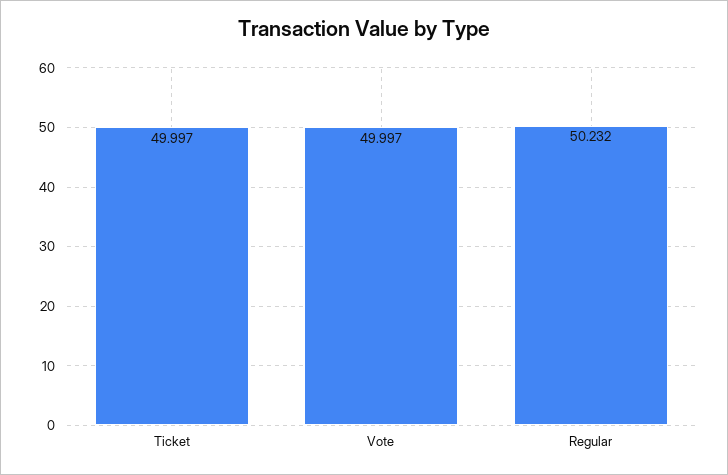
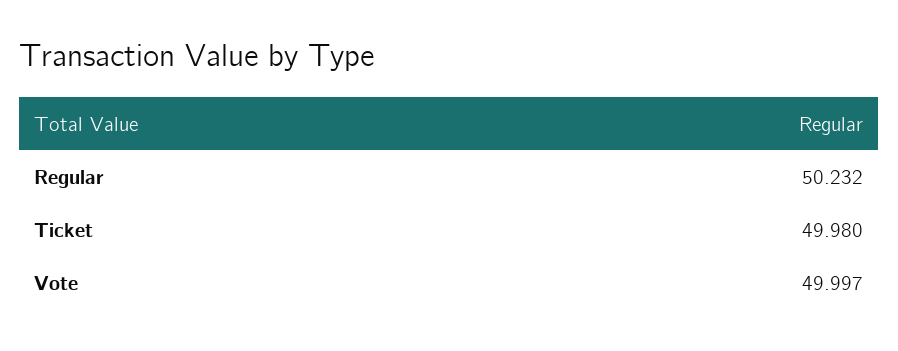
  {
-   "Ticket": 49.997,
+   "Ticket": 49.98,
    "Vote": 49.997,
    "Regular": 50.232
  }

